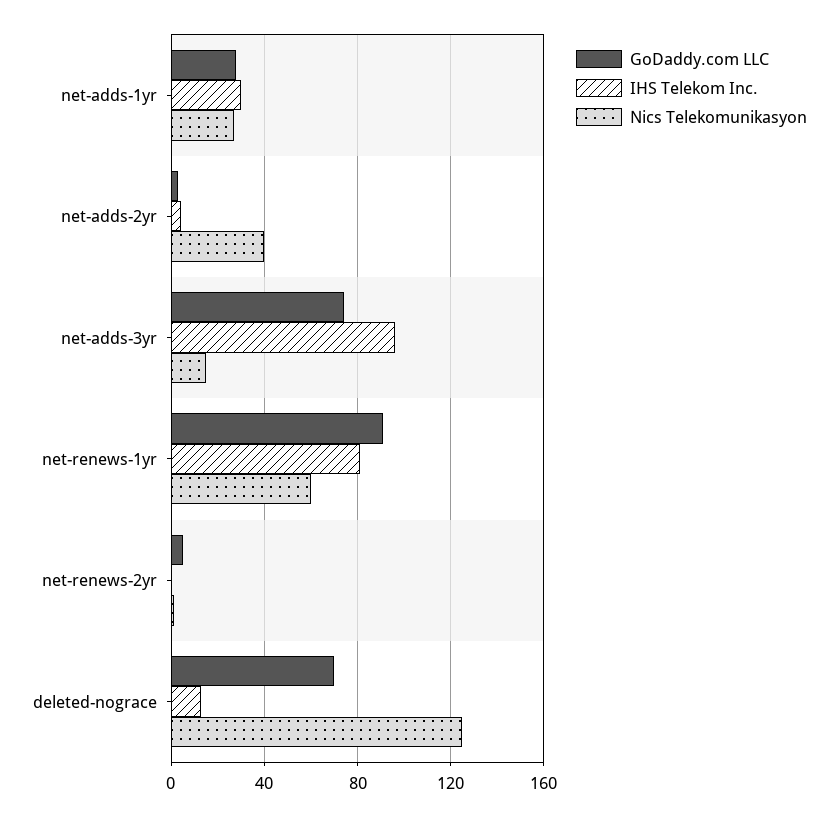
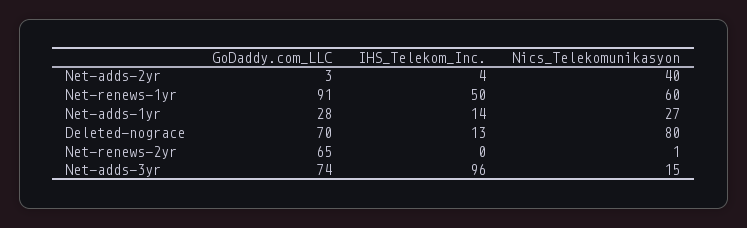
  {
    "GoDaddy.com LLC": {
      "net-adds-1yr": 28,
      "net-adds-2yr": 3,
      "net-adds-3yr": 74,
      "net-renews-1yr": 91,
-     "net-renews-2yr": 5,
+     "net-renews-2yr": 65,
      "deleted-nograce": 70
    },
    "IHS Telekom Inc.": {
-     "net-adds-1yr": 30,
+     "net-adds-1yr": 14,
      "net-adds-2yr": 4,
      "net-adds-3yr": 96,
-     "net-renews-1yr": 80,
+     "net-renews-1yr": 50,
      "net-renews-2yr": 0,
      "deleted-nograce": 13
    },
    "Nics Telekomunikasyon": {
      "net-adds-1yr": 27,
      "net-adds-2yr": 40,
      "net-adds-3yr": 15,
      "net-renews-1yr": 60,
      "net-renews-2yr": 1,
-     "deleted-nograce": 125
+     "deleted-nograce": 80
    }
  }

